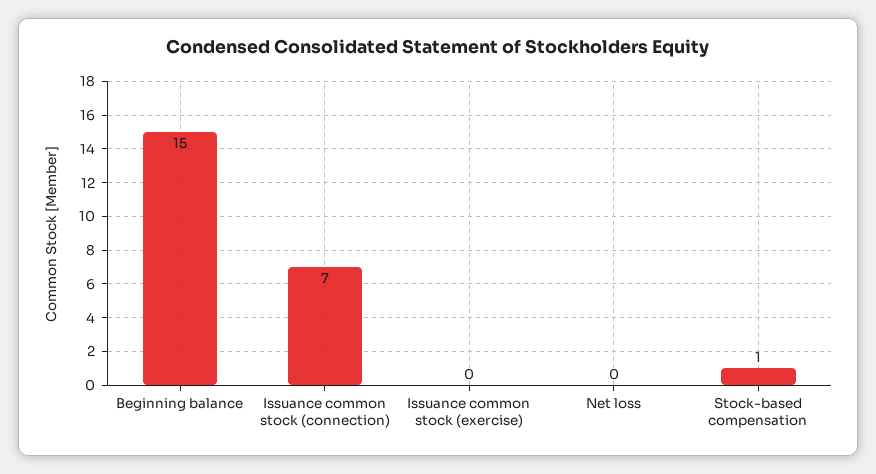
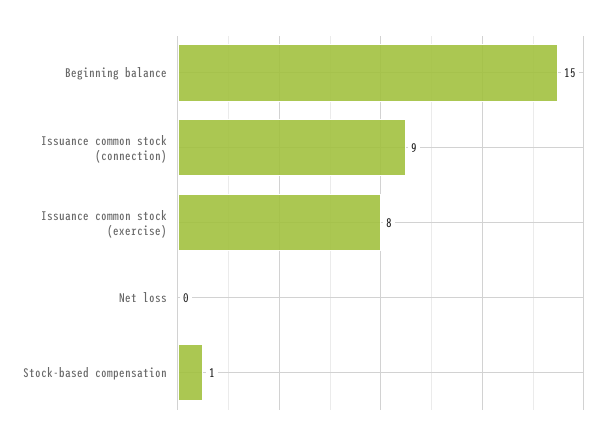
  {
    "Beginning balance": 15,
-   "Issuance common stock (connection)": 7,
+   "Issuance common stock (connection)": 9,
-   "Issuance common stock (exercise)": 0,
+   "Issuance common stock (exercise)": 8,
    "Net loss": 0,
    "Stock-based compensation": 1
  }

